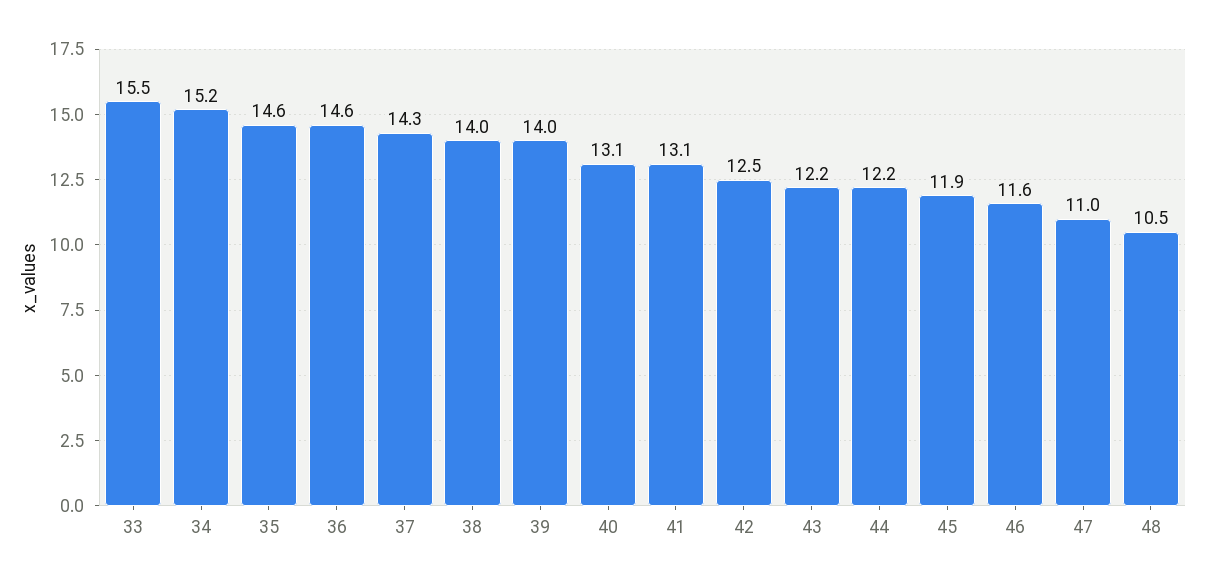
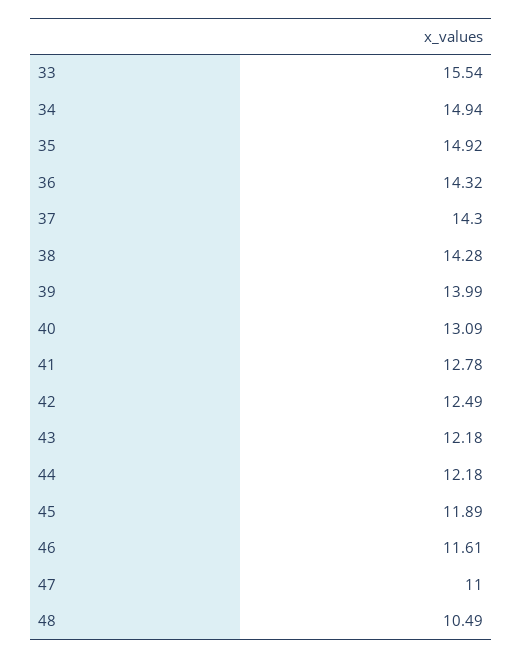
  {
    "33": 15.54,
-   "34": 15.2,
+   "34": 14.94,
-   "35": 14.6,
+   "35": 14.92,
-   "36": 14.6,
+   "36": 14.32,
    "37": 14.3,
-   "38": 14,
+   "38": 14.28,
    "39": 13.99,
    "40": 13.09,
-   "41": 13.1,
+   "41": 12.78,
    "42": 12.49,
    "43": 12.18,
    "44": 12.18,
    "45": 11.89,
    "46": 11.61,
    "47": 11,
    "48": 10.49
  }

